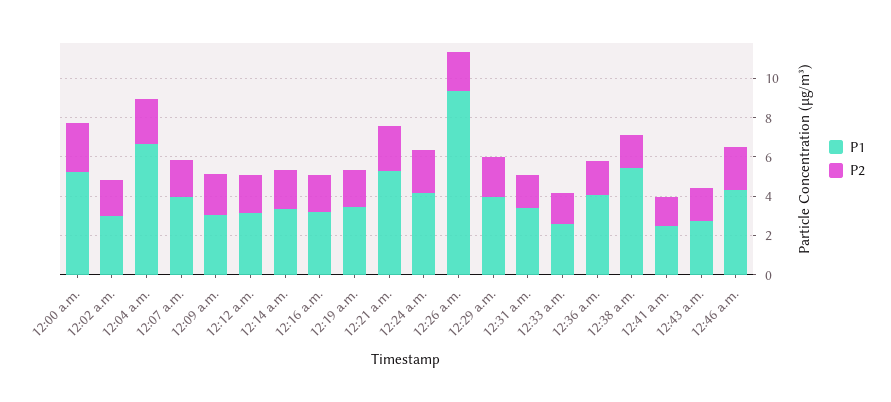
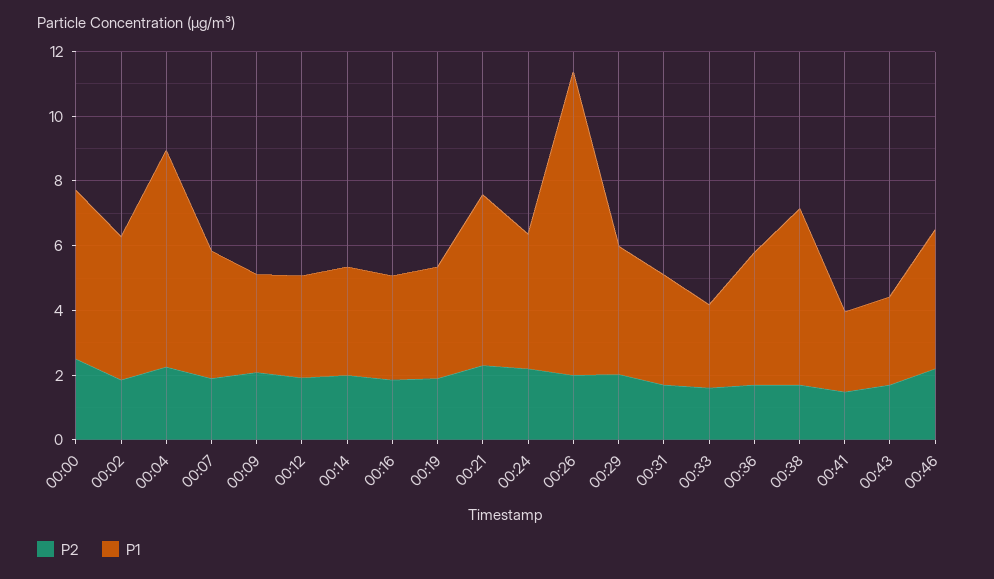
  {
    "P1": {
      "12:00 a.m.": 5,
-     "12:02 a.m.": 3,
+     "12:02 a.m.": 4.5,
      "12:04 a.m.": 6.5,
      "12:07 a.m.": 4,
      "12:09 a.m.": 3,
      "12:12 a.m.": 3,
      "12:14 a.m.": 3.5,
      "12:16 a.m.": 3,
      "12:19 a.m.": 3.5,
      "12:21 a.m.": 5.5,
      "12:24 a.m.": 4,
      "12:26 a.m.": 9.5,
      "12:29 a.m.": 4,
      "12:31 a.m.": 3.5,
      "12:33 a.m.": 2.5,
      "12:36 a.m.": 4,
      "12:38 a.m.": 5.5,
      "12:41 a.m.": 2.5,
      "12:43 a.m.": 2.5,
      "12:46 a.m.": 4.5
    },
    "P2": {
      "12:00 a.m.": 2.5,
      "12:02 a.m.": 2,
      "12:04 a.m.": 2.5,
      "12:07 a.m.": 2,
      "12:09 a.m.": 2,
      "12:12 a.m.": 2,
      "12:14 a.m.": 2,
      "12:16 a.m.": 2,
      "12:19 a.m.": 2,
      "12:21 a.m.": 2.5,
      "12:24 a.m.": 2,
      "12:26 a.m.": 2,
      "12:29 a.m.": 2,
      "12:31 a.m.": 1.5,
      "12:33 a.m.": 1.5,
      "12:36 a.m.": 1.5,
      "12:38 a.m.": 1.5,
      "12:41 a.m.": 1.5,
      "12:43 a.m.": 1.5,
      "12:46 a.m.": 2
    }
  }

